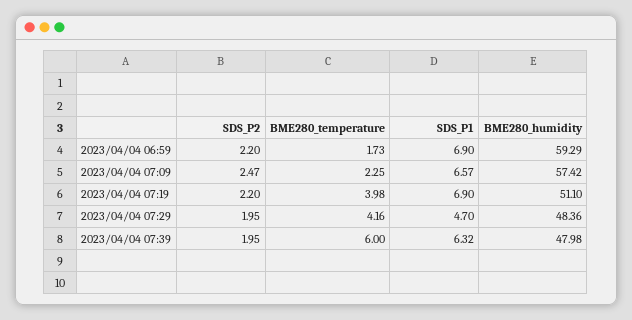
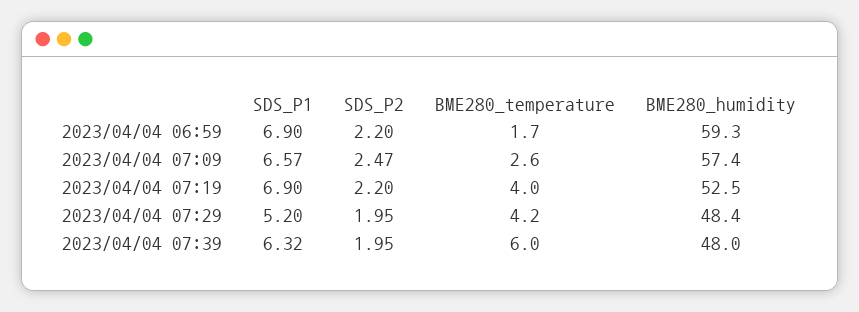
  {
    "SDS_P2": {
      "2023/04/04 06:59": 2.2,
      "2023/04/04 07:09": 2.47,
      "2023/04/04 07:19": 2.2,
      "2023/04/04 07:29": 1.95,
      "2023/04/04 07:39": 1.95
    },
    "BME280_temperature": {
      "2023/04/04 06:59": 1.73,
-     "2023/04/04 07:09": 2.25,
+     "2023/04/04 07:09": 2.6,
      "2023/04/04 07:19": 3.98,
      "2023/04/04 07:29": 4.16,
      "2023/04/04 07:39": 6
    },
    "SDS_P1": {
      "2023/04/04 06:59": 6.9,
      "2023/04/04 07:09": 6.57,
      "2023/04/04 07:19": 6.9,
-     "2023/04/04 07:29": 4.7,
+     "2023/04/04 07:29": 5.2,
      "2023/04/04 07:39": 6.32
    },
    "BME280_humidity": {
      "2023/04/04 06:59": 59.29,
      "2023/04/04 07:09": 57.42,
-     "2023/04/04 07:19": 51.1,
+     "2023/04/04 07:19": 52.5,
      "2023/04/04 07:29": 48.36,
      "2023/04/04 07:39": 47.98
    }
  }

